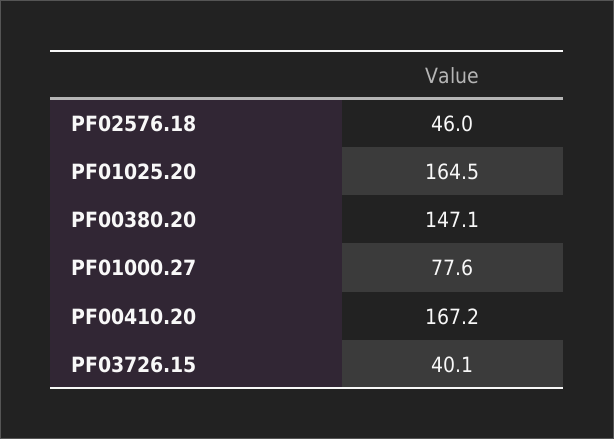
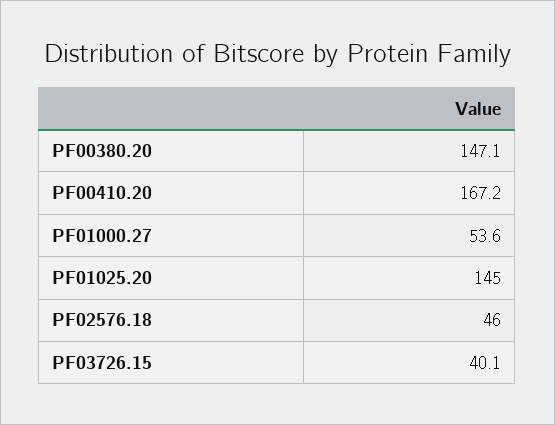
  {
    "PF02576.18": 46,
-   "PF01025.20": 164.5,
+   "PF01025.20": 145,
    "PF00380.20": 147.1,
-   "PF01000.27": 77.6,
+   "PF01000.27": 53.6,
    "PF00410.20": 167.2,
    "PF03726.15": 40.1
  }

